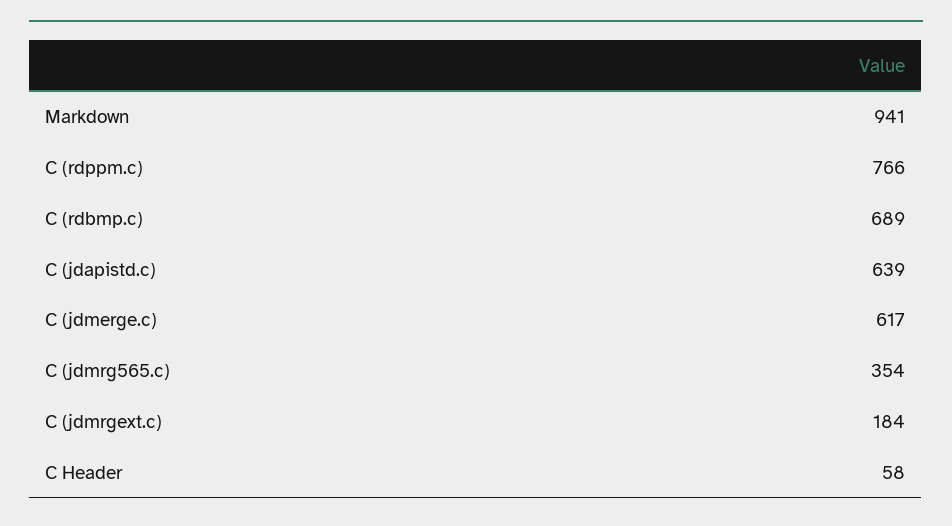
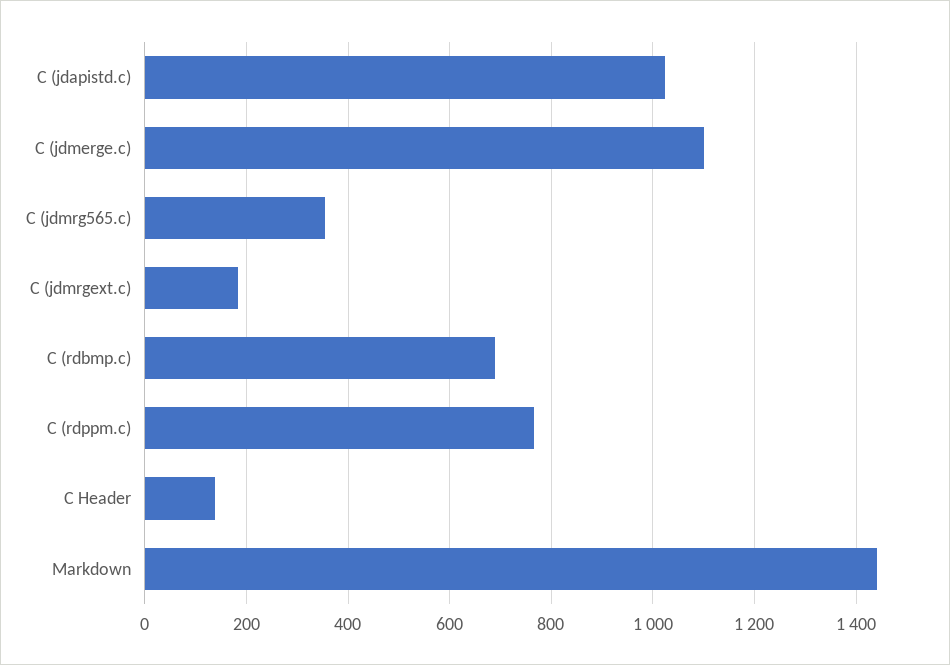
  {
-   "Markdown": 941,
+   "Markdown": 1440,
    "C (rdppm.c)": 766,
    "C (rdbmp.c)": 689,
-   "C (jdapistd.c)": 639,
+   "C (jdapistd.c)": 1020,
-   "C (jdmerge.c)": 617,
+   "C (jdmerge.c)": 1100,
    "C (jdmrg565.c)": 354,
    "C (jdmrgext.c)": 184,
-   "C Header": 58
+   "C Header": 140
  }

